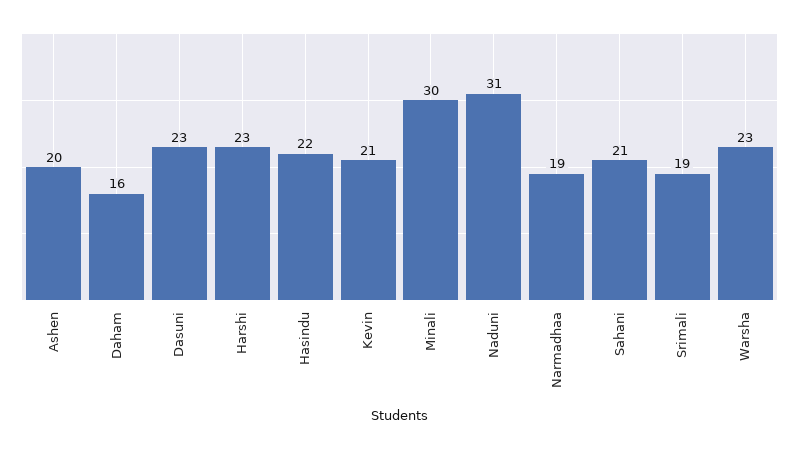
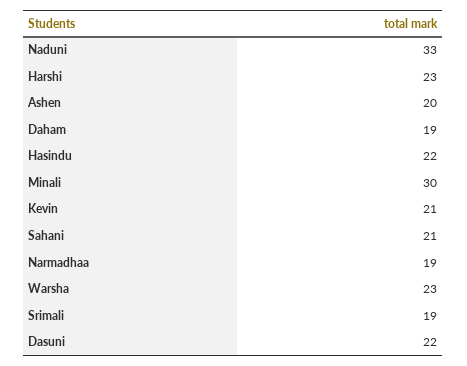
  {
    "Ashen": 20,
-   "Daham": 16,
+   "Daham": 19,
-   "Dasuni": 23,
+   "Dasuni": 22,
    "Harshi": 23,
    "Hasindu": 22,
    "Kevin": 21,
    "Minali": 30,
-   "Naduni": 31,
+   "Naduni": 33,
    "Narmadhaa": 19,
    "Sahani": 21,
    "Srimali": 19,
    "Warsha": 23
  }

